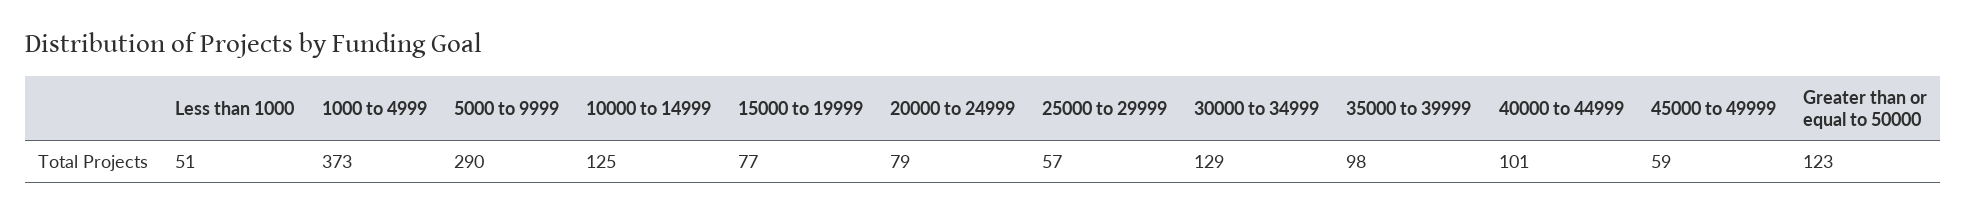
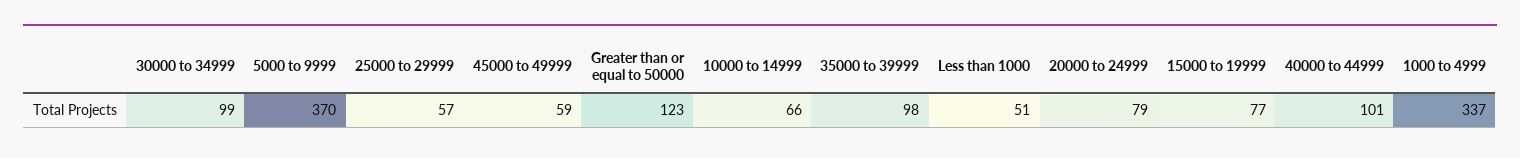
  {
    "Less than 1000": 51,
-   "1000 to 4999": 373,
+   "1000 to 4999": 337,
-   "5000 to 9999": 290,
+   "5000 to 9999": 370,
-   "10000 to 14999": 125,
+   "10000 to 14999": 66,
    "15000 to 19999": 77,
    "20000 to 24999": 79,
    "25000 to 29999": 57,
-   "30000 to 34999": 129,
+   "30000 to 34999": 99,
    "35000 to 39999": 98,
    "40000 to 44999": 101,
    "45000 to 49999": 59,
    "Greater than or equal to 50000": 123
  }

